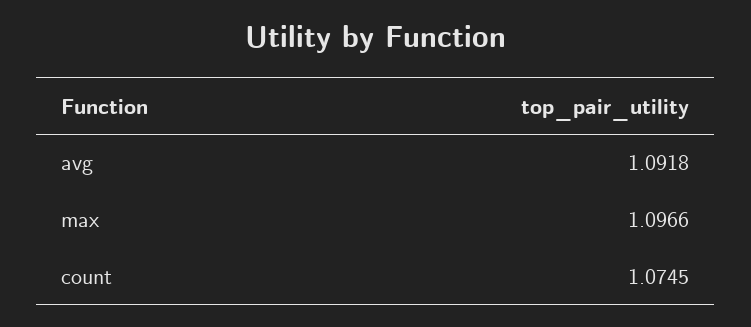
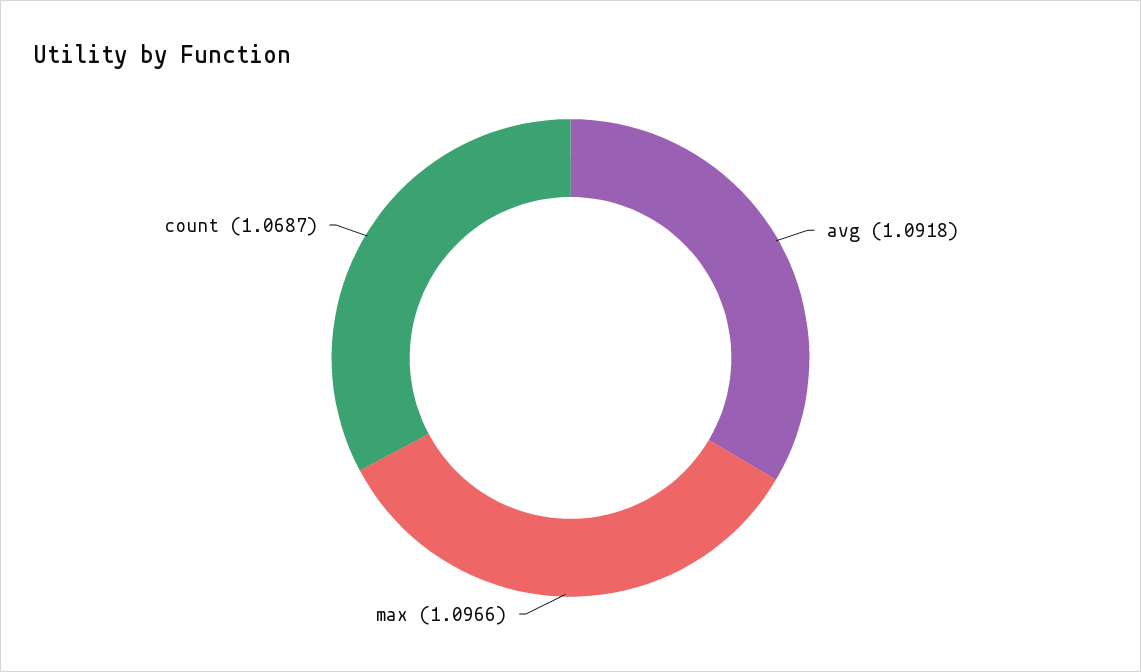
  {
    "avg": 1.0918,
    "max": 1.0966,
-   "count": 1.0745
+   "count": 1.0687
  }

